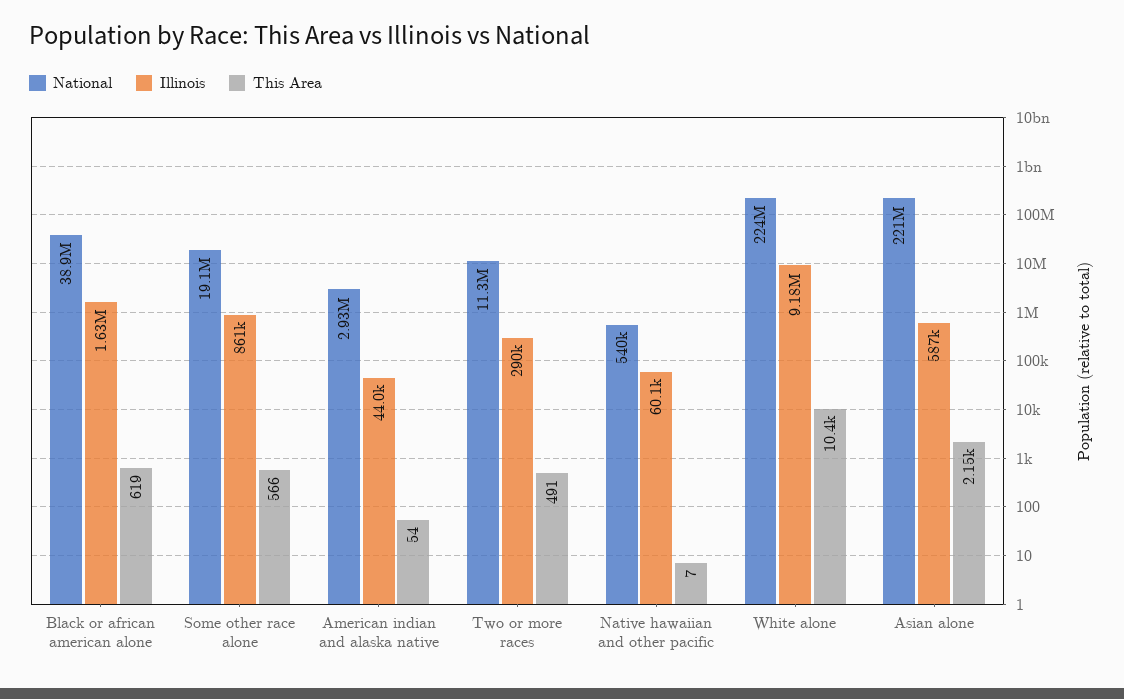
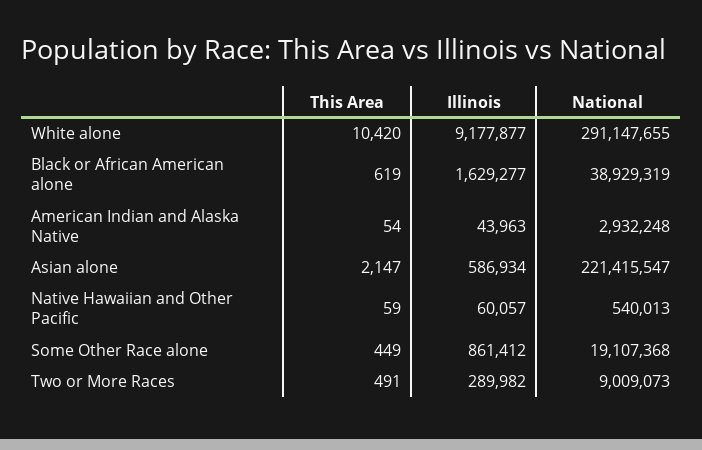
  {
    "National": {
      "Black or african american alone": 38929319,
      "Some other race alone": 19107368,
      "American indian and alaska native": 2932248,
-     "Two or more races": 11300000,
+     "Two or more races": 9009073,
      "Native hawaiian and other pacific": 540013,
-     "White alone": 224000000,
+     "White alone": 291147655,
      "Asian alone": 221415547
    },
    "Illinois": {
      "Black or african american alone": 1629277,
      "Some other race alone": 861412,
      "American indian and alaska native": 43963,
      "Two or more races": 289982,
      "Native hawaiian and other pacific": 60057,
      "White alone": 9177877,
      "Asian alone": 586934
    },
    "This Area": {
      "Black or african american alone": 619,
-     "Some other race alone": 566,
+     "Some other race alone": 449,
      "American indian and alaska native": 54,
      "Two or more races": 491,
-     "Native hawaiian and other pacific": 7,
+     "Native hawaiian and other pacific": 59,
      "White alone": 10420,
      "Asian alone": 2147
    }
  }

